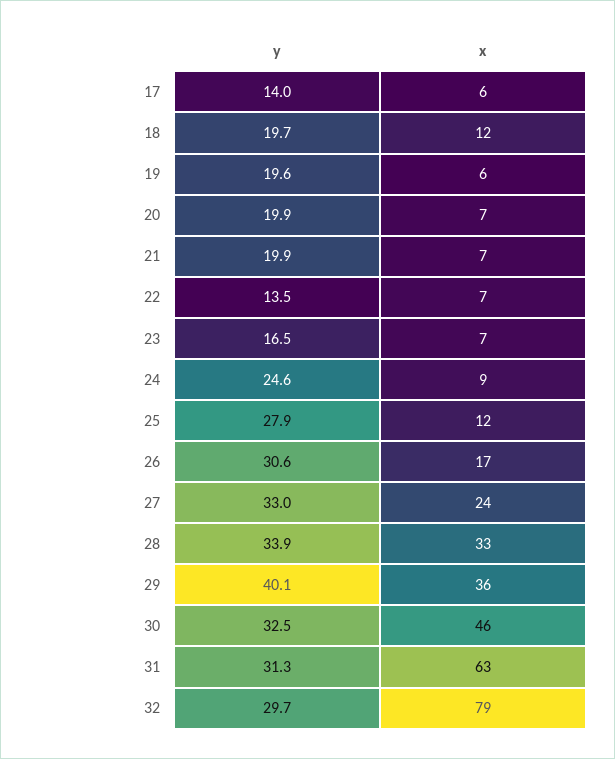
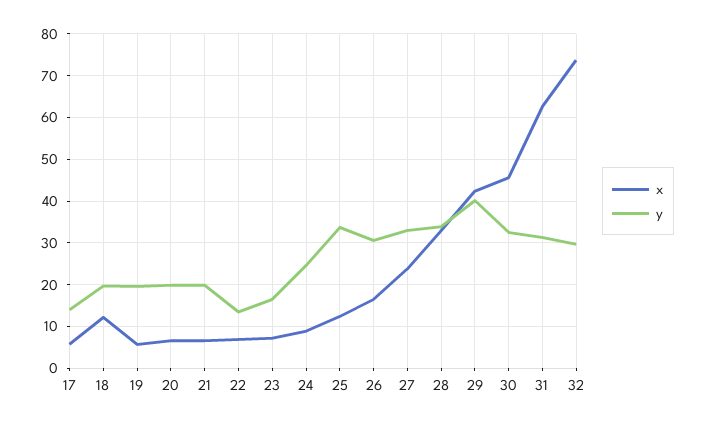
  {
    "y": {
      "17": 14,
      "18": 19.7,
      "19": 19.6,
      "20": 19.9,
      "21": 19.9,
      "22": 13.5,
      "23": 16.5,
      "24": 24.6,
-     "25": 27.9,
+     "25": 34,
      "26": 30.6,
      "27": 33,
      "28": 33.9,
      "29": 40.1,
      "30": 32.5,
      "31": 31.3,
      "32": 29.7
    },
    "x": {
      "17": 6,
      "18": 12,
      "19": 6,
      "20": 7,
      "21": 7,
      "22": 7,
      "23": 7,
      "24": 9,
      "25": 12,
      "26": 17,
      "27": 24,
      "28": 33,
-     "29": 36,
+     "29": 42,
      "30": 46,
      "31": 63,
-     "32": 79
+     "32": 74
    }
  }

